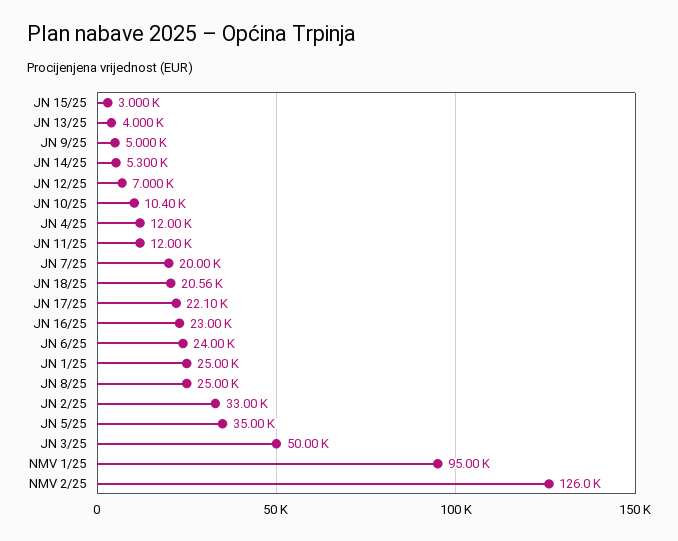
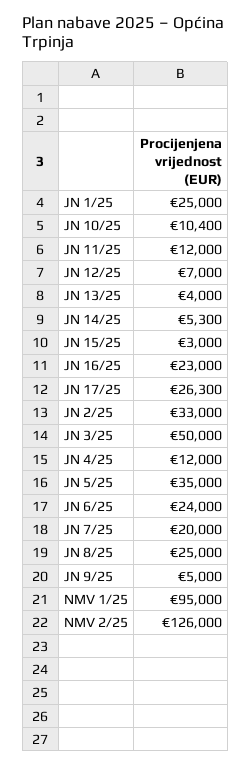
  {
    "JN 15/25": 3000,
    "JN 13/25": 4000,
    "JN 9/25": 5000,
    "JN 14/25": 5300,
    "JN 12/25": 7000,
    "JN 10/25": 10400,
    "JN 4/25": 12000,
    "JN 11/25": 12000,
    "JN 7/25": 20000,
-   "JN 18/25": 20560,
-   "JN 17/25": 22100,
+   "JN 17/25": 26300,
    "JN 16/25": 23000,
    "JN 6/25": 24000,
    "JN 1/25": 25000,
    "JN 8/25": 25000,
    "JN 2/25": 33000,
    "JN 5/25": 35000,
    "JN 3/25": 50000,
    "NMV 1/25": 95000,
    "NMV 2/25": 126000
  }

